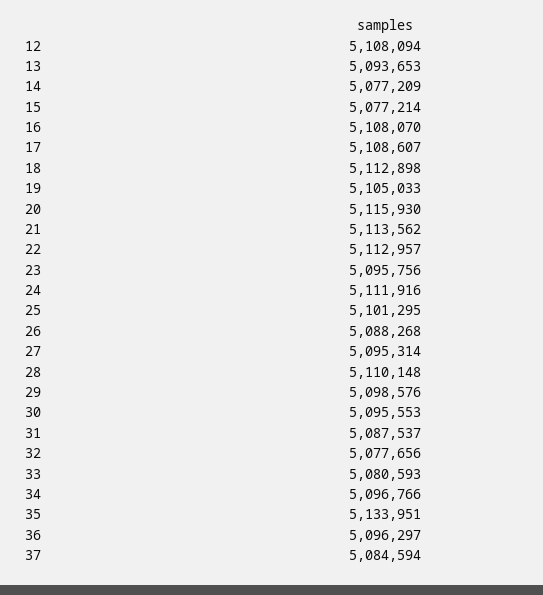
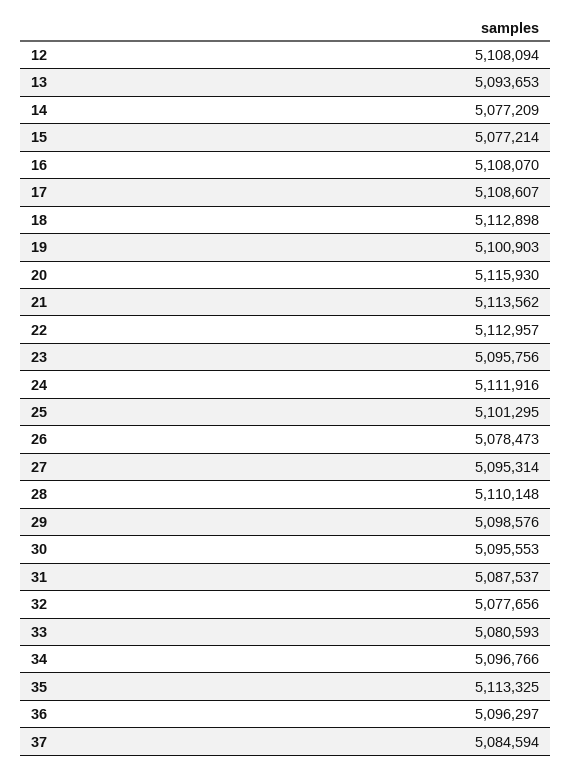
  {
    "12": 5108094,
    "13": 5093653,
    "14": 5077209,
    "15": 5077214,
    "16": 5108070,
    "17": 5108607,
    "18": 5112898,
-   "19": 5105033,
+   "19": 5100903,
    "20": 5115930,
    "21": 5113562,
    "22": 5112957,
    "23": 5095756,
    "24": 5111916,
    "25": 5101295,
-   "26": 5088268,
+   "26": 5078473,
    "27": 5095314,
    "28": 5110148,
    "29": 5098576,
    "30": 5095553,
    "31": 5087537,
    "32": 5077656,
    "33": 5080593,
    "34": 5096766,
-   "35": 5133951,
+   "35": 5113325,
    "36": 5096297,
    "37": 5084594
  }

